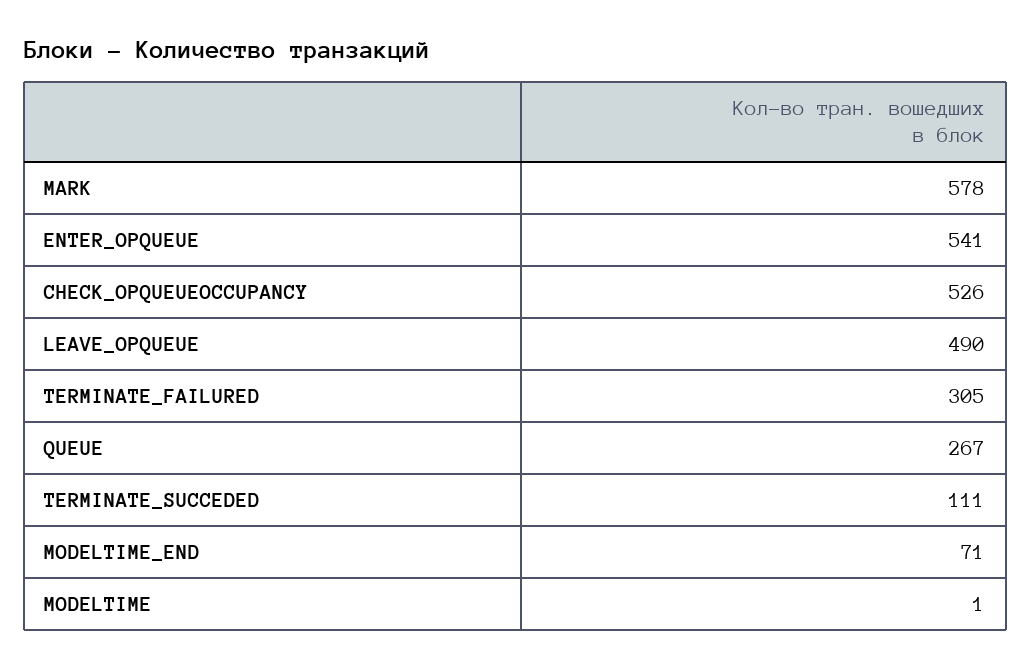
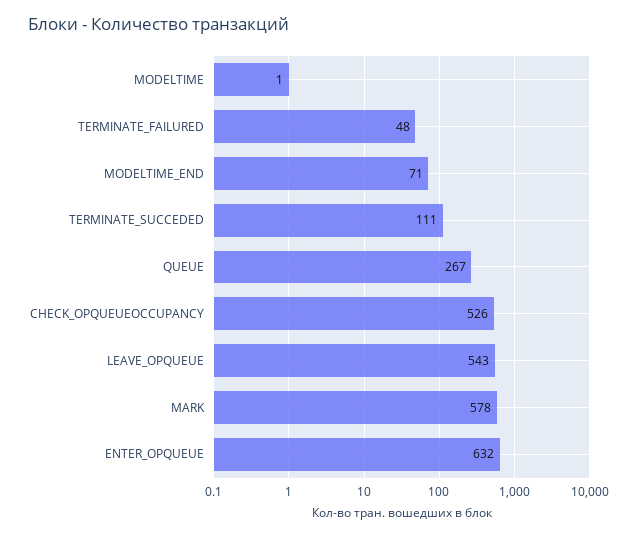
  {
    "MARK": 578,
-   "ENTER_OPQUEUE": 541,
+   "ENTER_OPQUEUE": 632,
    "CHECK_OPQUEUEOCCUPANCY": 526,
-   "LEAVE_OPQUEUE": 490,
+   "LEAVE_OPQUEUE": 543,
-   "TERMINATE_FAILURED": 305,
+   "TERMINATE_FAILURED": 48,
    "QUEUE": 267,
    "TERMINATE_SUCCEDED": 111,
    "MODELTIME_END": 71,
    "MODELTIME": 1
  }

